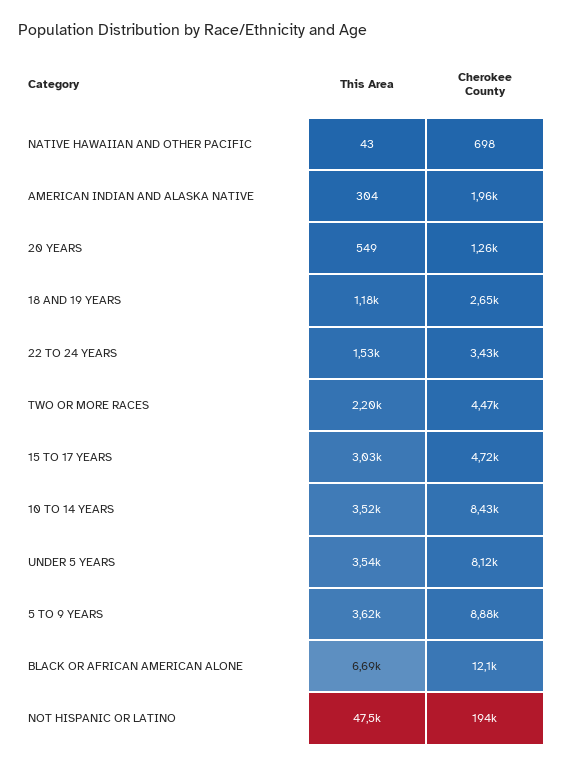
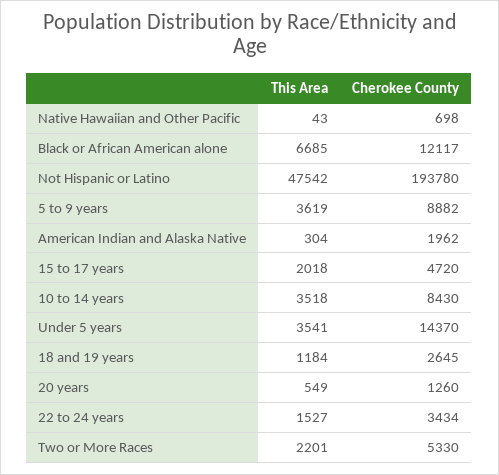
  {
    "This Area": {
      "NATIVE HAWAIIAN AND OTHER PACIFIC": 43,
      "AMERICAN INDIAN AND ALASKA NATIVE": 304,
      "20 YEARS": 549,
      "18 AND 19 YEARS": 1184,
      "22 TO 24 YEARS": 1527,
      "TWO OR MORE RACES": 2201,
-     "15 TO 17 YEARS": 3030,
+     "15 TO 17 YEARS": 2018,
      "10 TO 14 YEARS": 3518,
      "UNDER 5 YEARS": 3541,
      "5 TO 9 YEARS": 3619,
      "BLACK OR AFRICAN AMERICAN ALONE": 6685,
      "NOT HISPANIC OR LATINO": 47542
    },
    "Cherokee County": {
      "NATIVE HAWAIIAN AND OTHER PACIFIC": 698,
      "AMERICAN INDIAN AND ALASKA NATIVE": 1962,
      "20 YEARS": 1260,
      "18 AND 19 YEARS": 2645,
      "22 TO 24 YEARS": 3434,
-     "TWO OR MORE RACES": 4470,
+     "TWO OR MORE RACES": 5330,
      "15 TO 17 YEARS": 4720,
      "10 TO 14 YEARS": 8430,
-     "UNDER 5 YEARS": 8120,
+     "UNDER 5 YEARS": 14370,
      "5 TO 9 YEARS": 8882,
      "BLACK OR AFRICAN AMERICAN ALONE": 12117,
      "NOT HISPANIC OR LATINO": 193780
    }
  }

